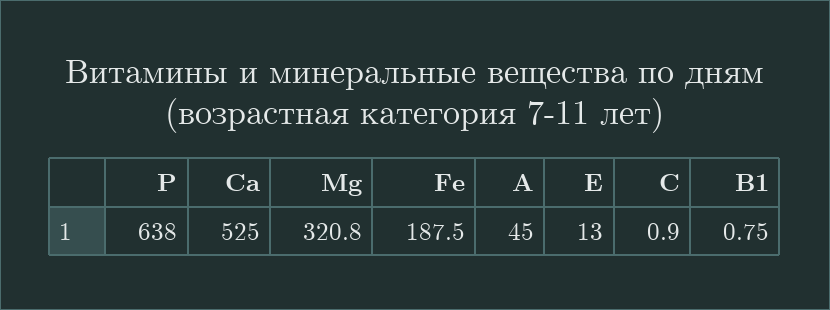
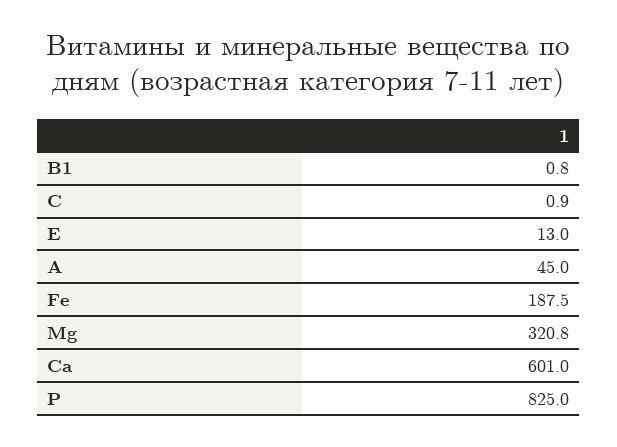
  {
-   "Р": 638,
+   "Р": 825,
-   "Са": 525,
+   "Са": 601,
    "Мg": 320.8,
    "Fe": 187.5,
    "А": 45,
    "Е": 13,
    "С": 0.9,
    "В1": 0.75
  }

